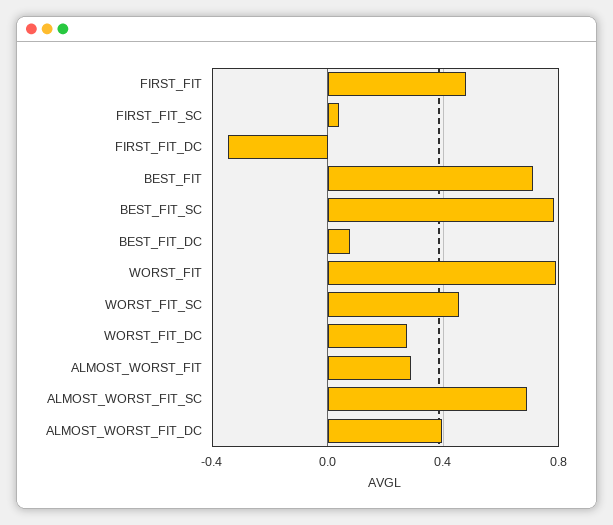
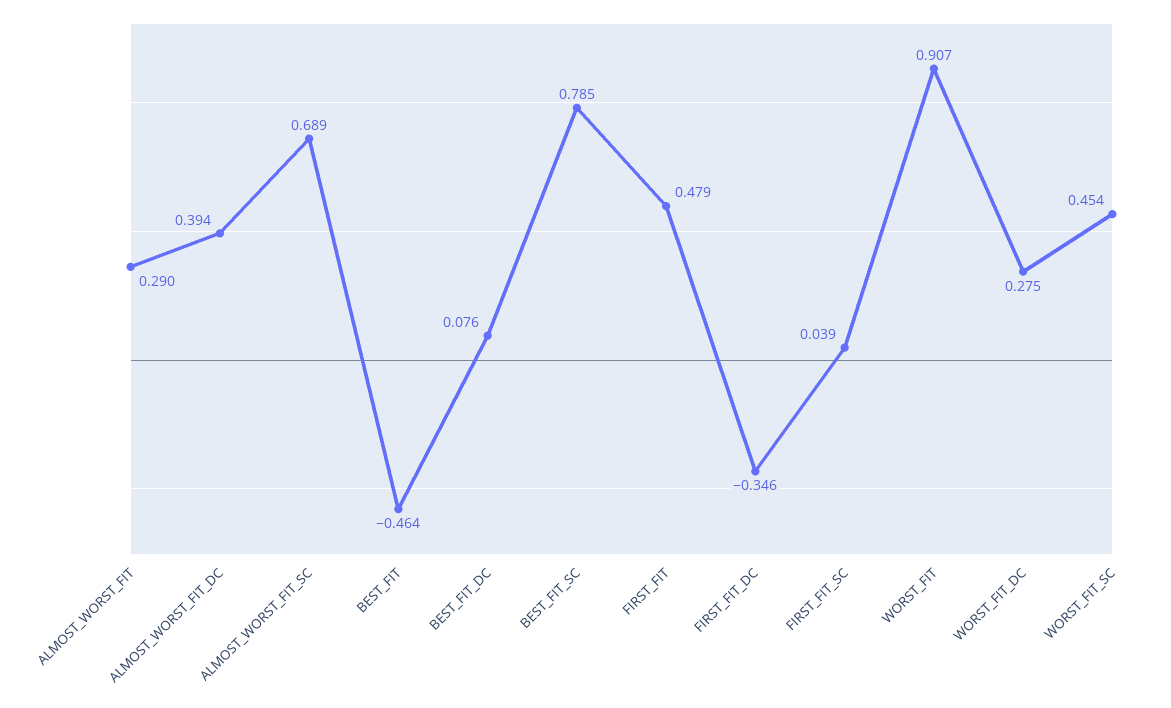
  {
    "FIRST_FIT": 0.479,
    "FIRST_FIT_SC": 0.039,
    "FIRST_FIT_DC": -0.346,
-   "BEST_FIT": 0.7,
+   "BEST_FIT": -0.464,
    "BEST_FIT_SC": 0.785,
    "BEST_FIT_DC": 0.076,
-   "WORST_FIT": 0.8,
+   "WORST_FIT": 0.907,
    "WORST_FIT_SC": 0.454,
    "WORST_FIT_DC": 0.275,
    "ALMOST_WORST_FIT": 0.29,
    "ALMOST_WORST_FIT_SC": 0.689,
    "ALMOST_WORST_FIT_DC": 0.394
  }

